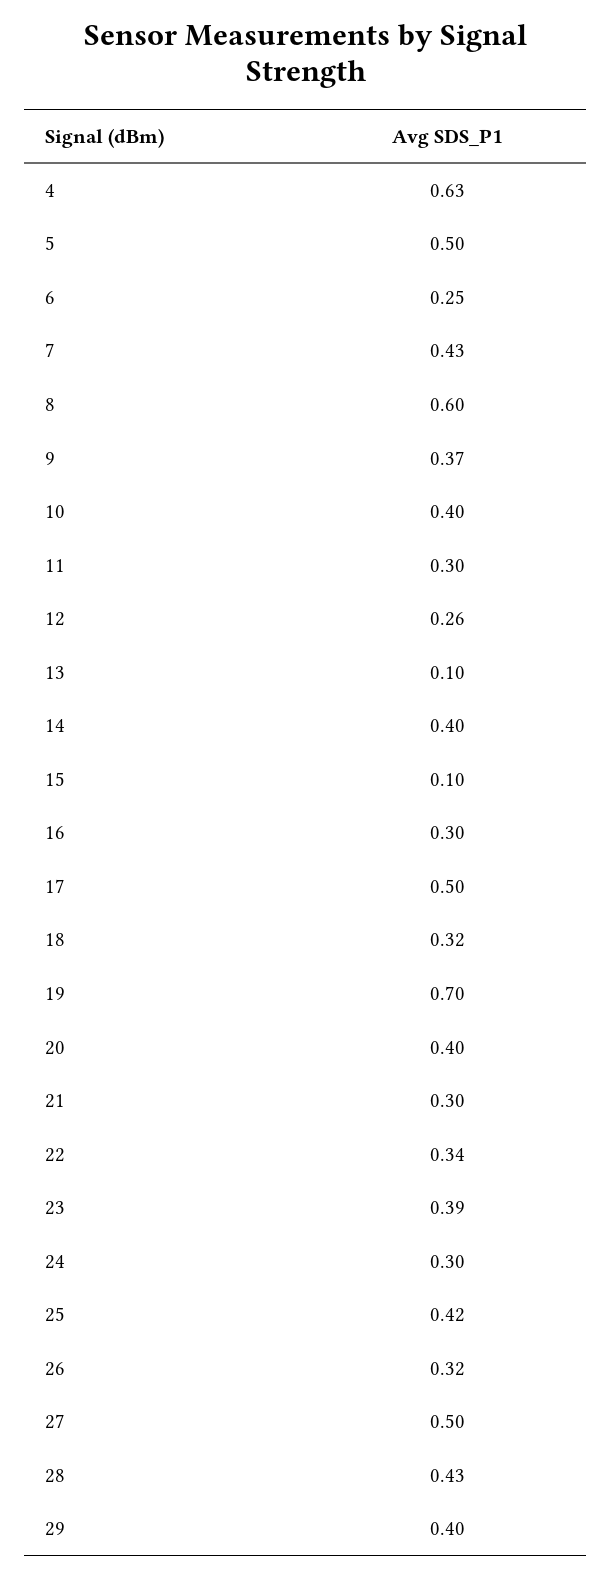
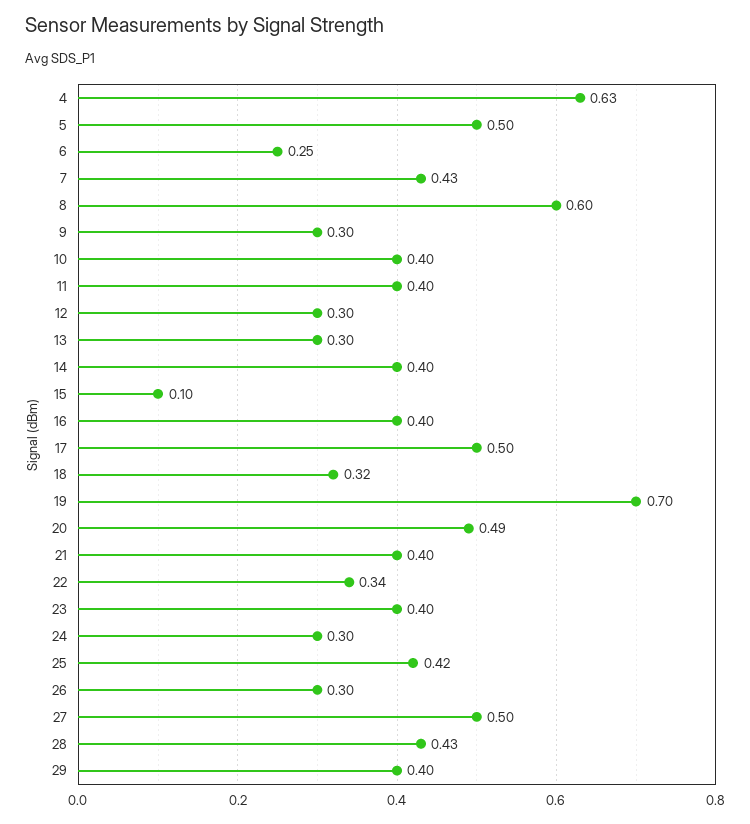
  {
    "4": 0.63,
    "5": 0.5,
    "6": 0.25,
    "7": 0.43,
    "8": 0.6,
-   "9": 0.37,
+   "9": 0.3,
    "10": 0.4,
-   "11": 0.3,
+   "11": 0.4,
-   "12": 0.26,
+   "12": 0.3,
-   "13": 0.1,
+   "13": 0.3,
    "14": 0.4,
    "15": 0.1,
-   "16": 0.3,
+   "16": 0.4,
    "17": 0.5,
    "18": 0.32,
    "19": 0.7,
-   "20": 0.4,
+   "20": 0.49,
-   "21": 0.3,
+   "21": 0.4,
    "22": 0.34,
-   "23": 0.39,
+   "23": 0.4,
    "24": 0.3,
    "25": 0.42,
-   "26": 0.32,
+   "26": 0.3,
    "27": 0.5,
    "28": 0.43,
    "29": 0.4
  }

